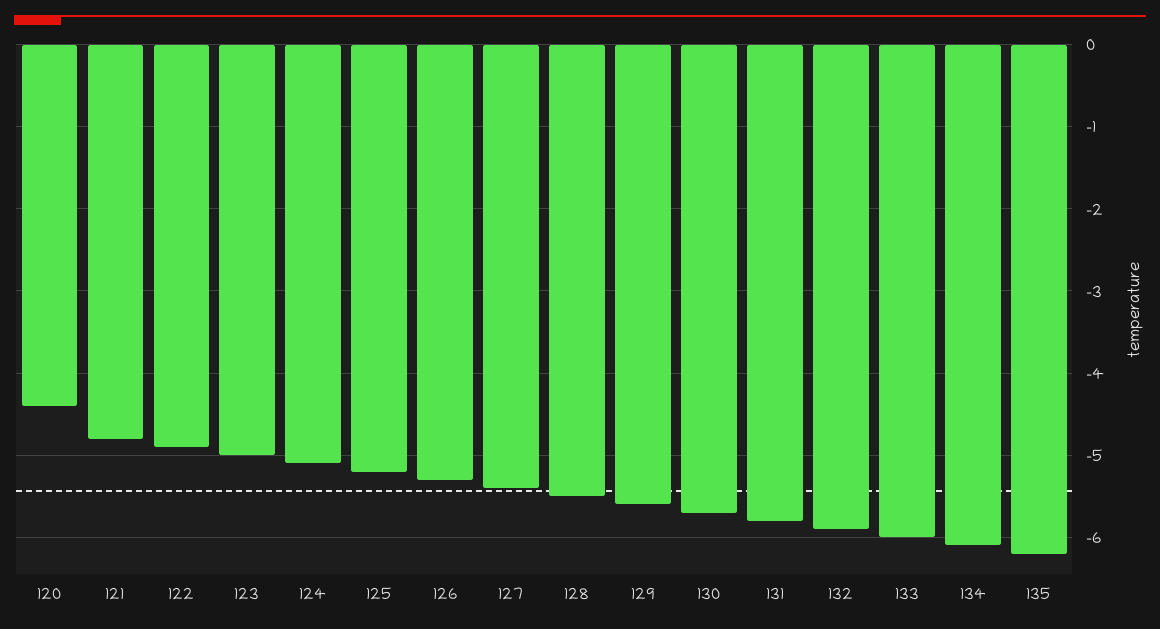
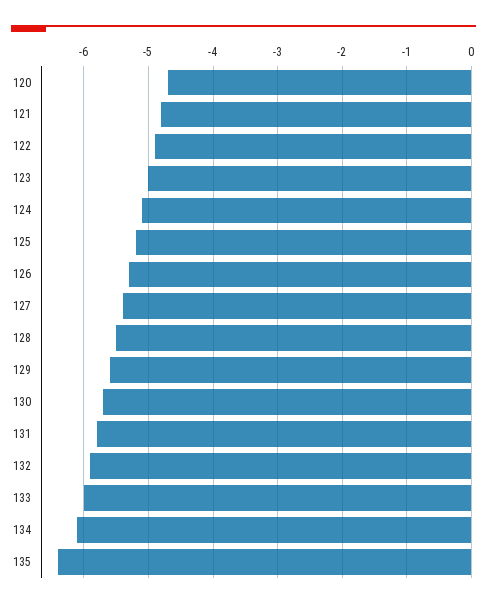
  {
-   "120": -4.4,
+   "120": -4.7,
    "121": -4.8,
    "122": -4.9,
    "123": -5,
    "124": -5.1,
    "125": -5.2,
    "126": -5.3,
    "127": -5.4,
    "128": -5.5,
    "129": -5.6,
    "130": -5.7,
    "131": -5.8,
    "132": -5.9,
    "133": -6,
    "134": -6.1,
-   "135": -6.2
+   "135": -6.4
  }

